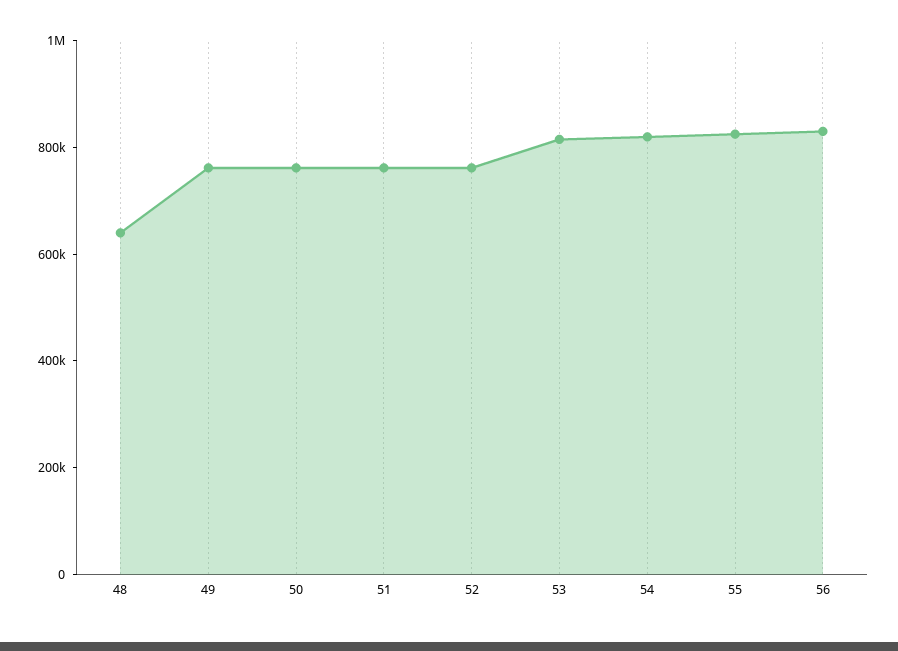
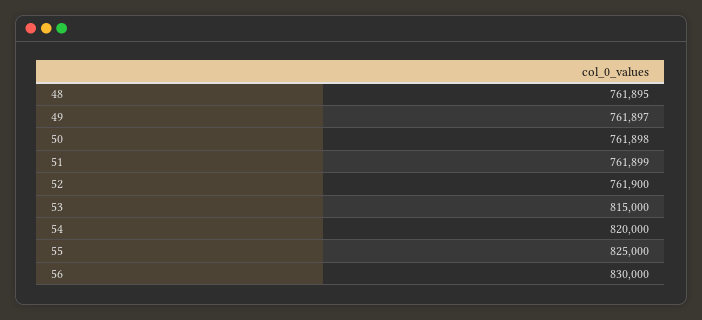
  {
-   "48": 650000,
+   "48": 761895,
    "49": 761897,
    "50": 761898,
    "51": 761899,
    "52": 761900,
    "53": 815000,
    "54": 820000,
    "55": 825000,
    "56": 830000
  }

